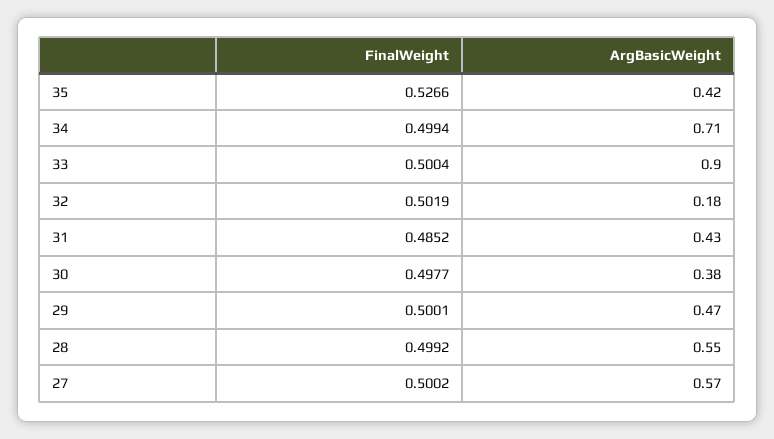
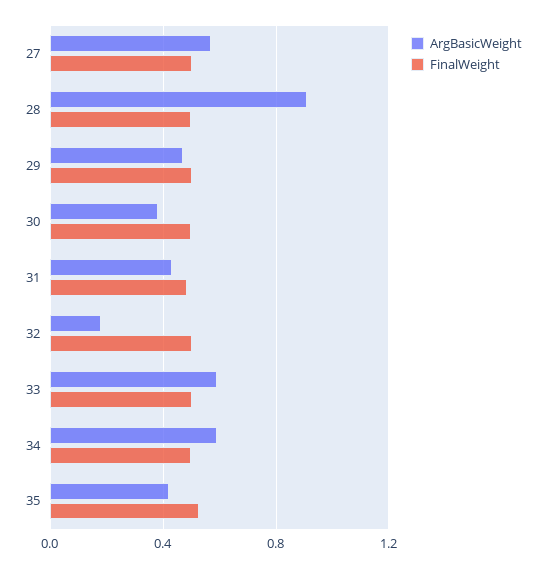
  {
    "FinalWeight": {
      "35": 0.5266,
      "34": 0.4994,
      "33": 0.5004,
      "32": 0.5019,
      "31": 0.4852,
      "30": 0.4977,
      "29": 0.5001,
      "28": 0.4992,
      "27": 0.5002
    },
    "ArgBasicWeight": {
      "35": 0.42,
-     "34": 0.71,
+     "34": 0.6,
-     "33": 0.9,
+     "33": 0.6,
      "32": 0.18,
      "31": 0.43,
      "30": 0.38,
      "29": 0.47,
-     "28": 0.55,
+     "28": 0.9,
      "27": 0.57
    }
  }

